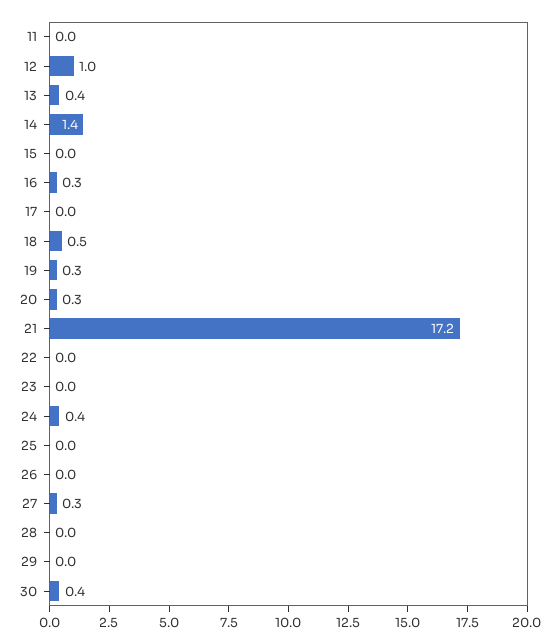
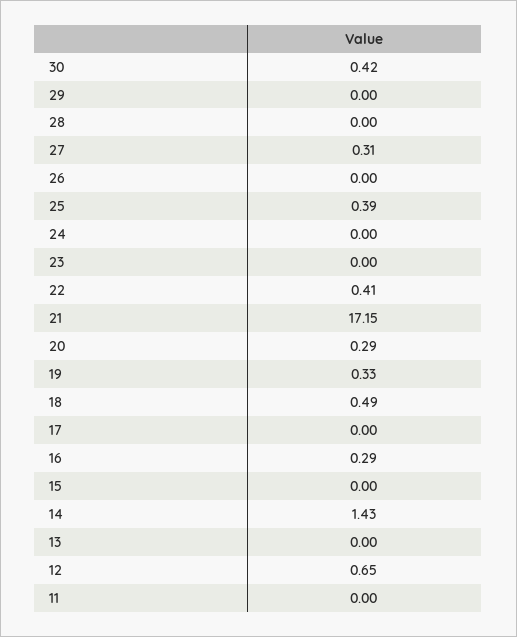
  {
    "11": 0,
-   "12": 1,
+   "12": 0.65,
-   "13": 0.4,
+   "13": 0,
    "14": 1.43,
    "15": 0,
    "16": 0.29,
    "17": 0,
    "18": 0.49,
    "19": 0.33,
    "20": 0.29,
    "21": 17.15,
-   "22": 0,
+   "22": 0.41,
    "23": 0,
-   "24": 0.4,
+   "24": 0,
-   "25": 0,
+   "25": 0.39,
    "26": 0,
    "27": 0.31,
    "28": 0,
    "29": 0,
    "30": 0.42
  }

